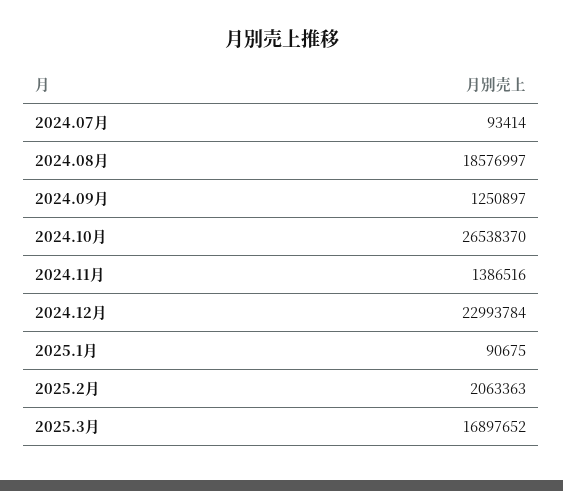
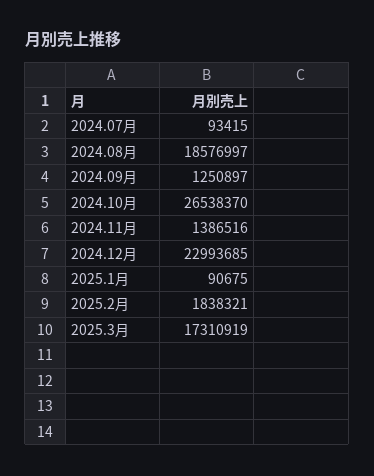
  {
-   "2024.07月": 93414,
+   "2024.07月": 93415,
    "2024.08月": 18576997,
    "2024.09月": 1250897,
    "2024.10月": 26538370,
    "2024.11月": 1386516,
-   "2024.12月": 22993784,
+   "2024.12月": 22993685,
    "2025.1月": 90675,
-   "2025.2月": 2063363,
+   "2025.2月": 1838321,
-   "2025.3月": 16897652
+   "2025.3月": 17310919
  }

